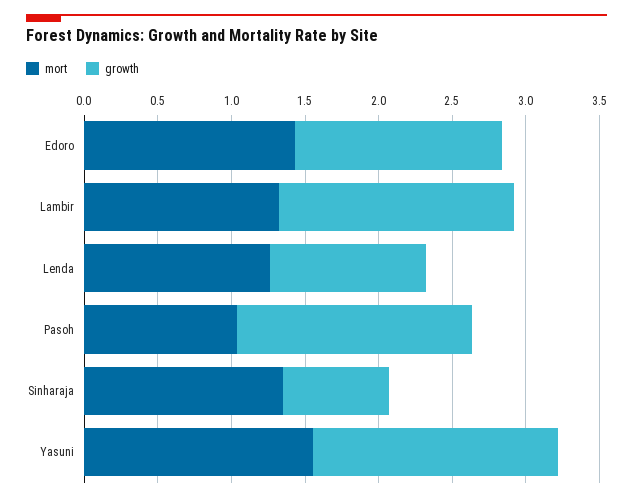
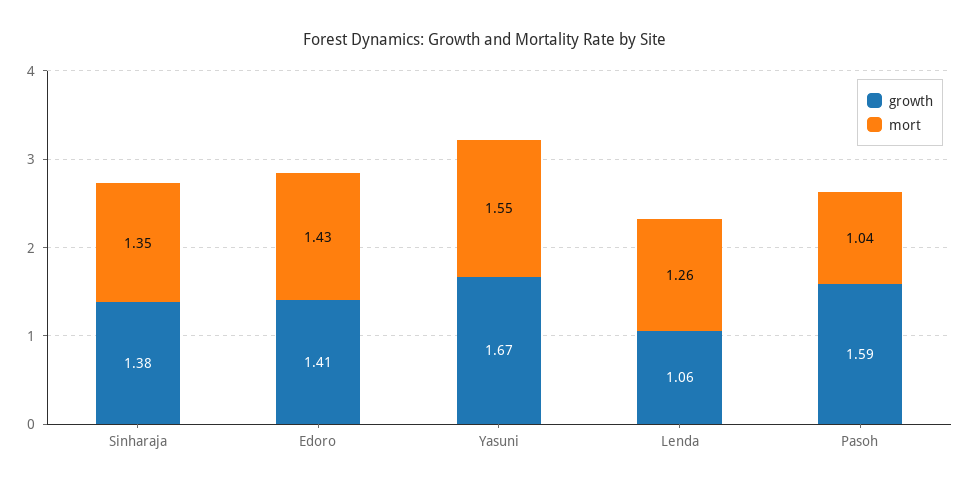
  {
    "mort": {
      "Edoro": 1.43,
-     "Lambir": 1.3,
      "Lenda": 1.26,
      "Pasoh": 1.04,
      "Sinharaja": 1.35,
      "Yasuni": 1.55
    },
    "growth": {
      "Edoro": 1.41,
-     "Lambir": 1.6,
      "Lenda": 1.06,
      "Pasoh": 1.59,
-     "Sinharaja": 0.7,
+     "Sinharaja": 1.38,
      "Yasuni": 1.67
    }
  }

